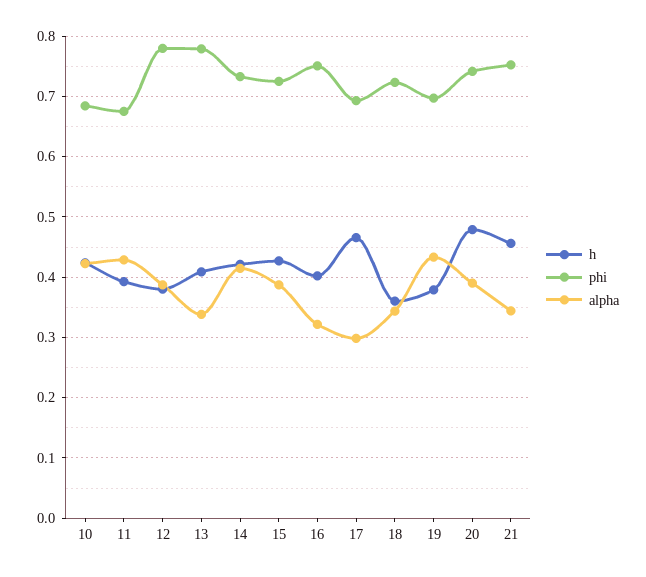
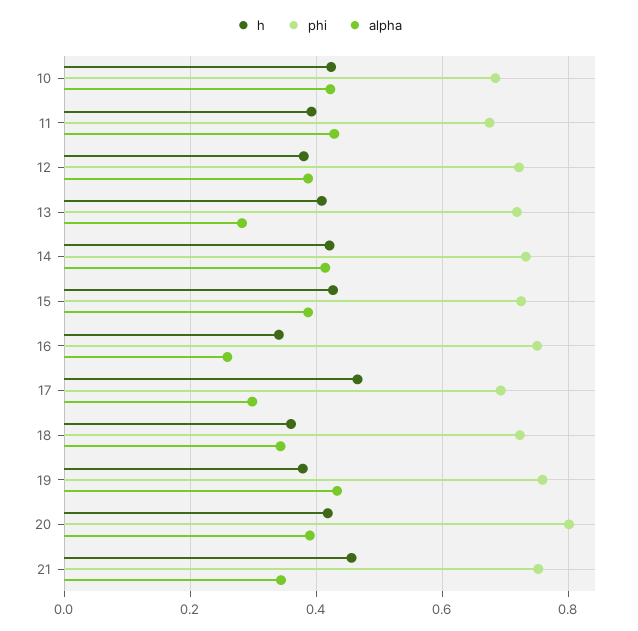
  {
    "h": {
      "10": 0.42,
      "11": 0.39,
      "12": 0.38,
      "13": 0.41,
      "14": 0.42,
      "15": 0.43,
-     "16": 0.4,
+     "16": 0.34,
      "17": 0.47,
      "18": 0.36,
      "19": 0.38,
-     "20": 0.48,
+     "20": 0.42,
      "21": 0.46
    },
    "phi": {
      "10": 0.68,
      "11": 0.68,
-     "12": 0.78,
+     "12": 0.72,
-     "13": 0.78,
+     "13": 0.72,
      "14": 0.73,
      "15": 0.73,
      "16": 0.75,
      "17": 0.69,
      "18": 0.72,
-     "19": 0.7,
+     "19": 0.76,
-     "20": 0.74,
+     "20": 0.8,
      "21": 0.75
    },
    "alpha": {
      "10": 0.42,
      "11": 0.43,
      "12": 0.39,
-     "13": 0.34,
+     "13": 0.28,
      "14": 0.41,
      "15": 0.39,
-     "16": 0.32,
+     "16": 0.26,
      "17": 0.3,
      "18": 0.34,
      "19": 0.43,
      "20": 0.39,
      "21": 0.34
    }
  }

